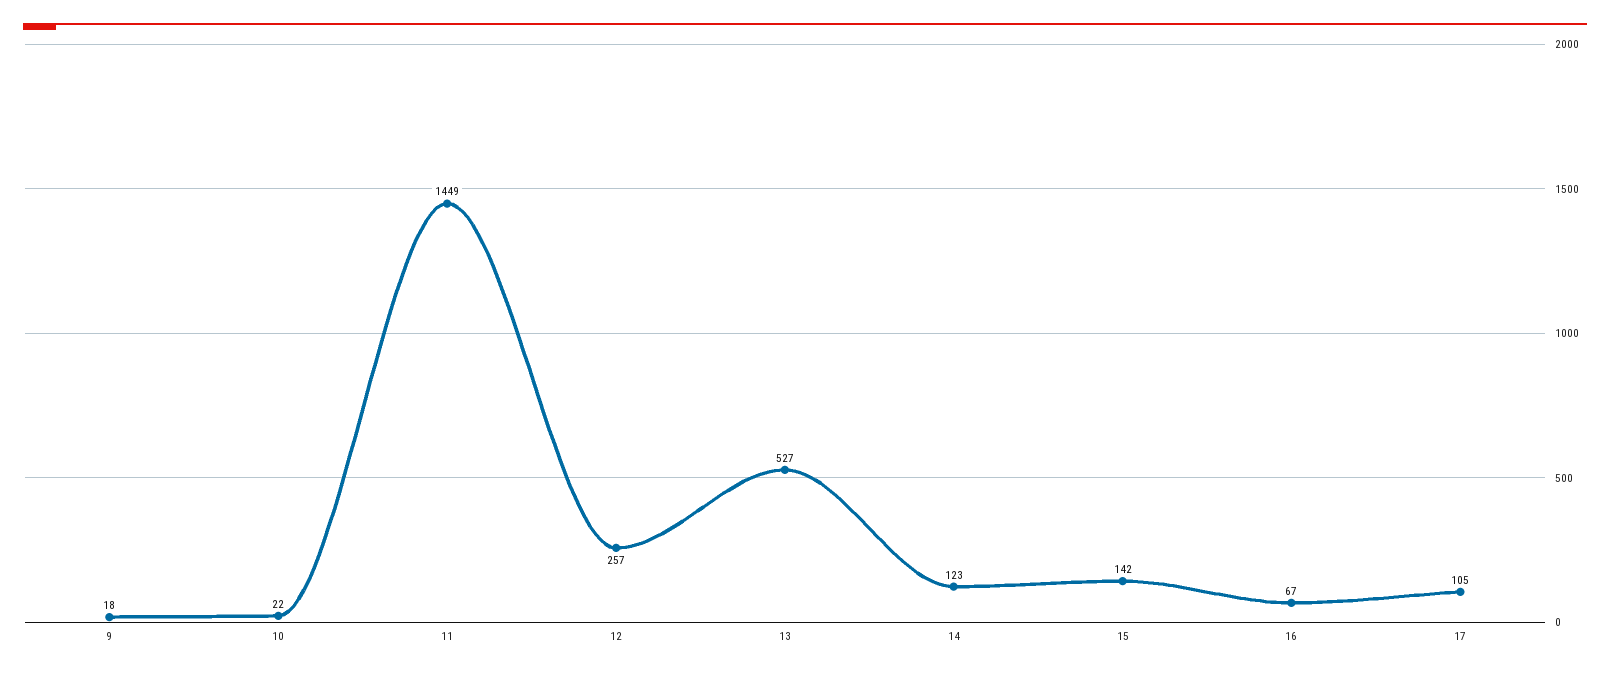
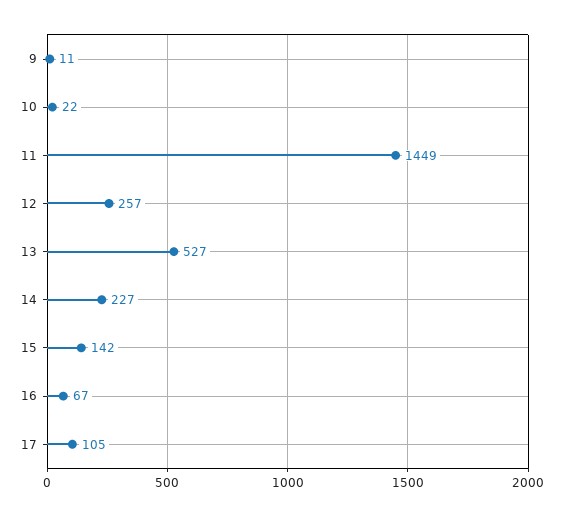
  {
-   "9": 18,
+   "9": 11,
    "10": 22,
    "11": 1449,
    "12": 257,
    "13": 527,
-   "14": 123,
+   "14": 227,
    "15": 142,
    "16": 67,
    "17": 105
  }

